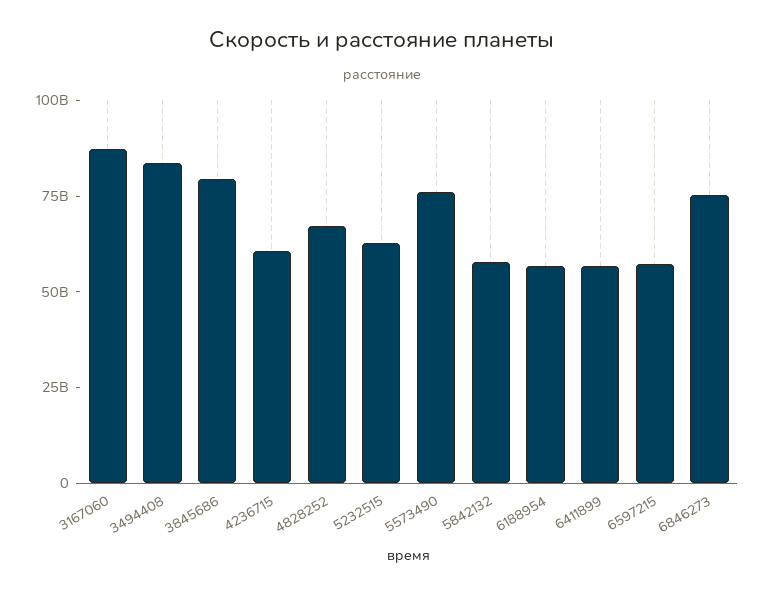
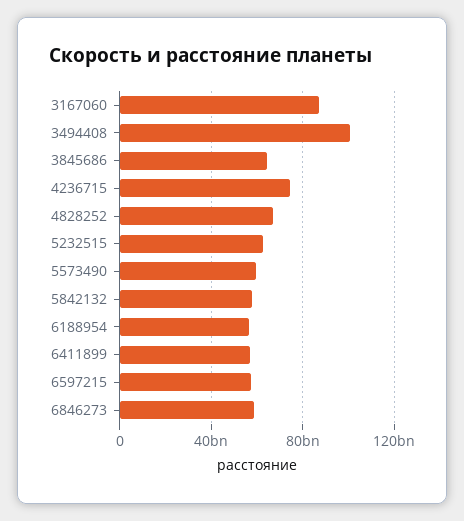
  {
    "3167060": 85000000000,
-   "3494408": 85000000000,
+   "3494408": 100000000000,
-   "3845686": 80000000000,
+   "3845686": 65000000000,
-   "4236715": 60000000000,
+   "4236715": 75000000000,
    "4828252": 65000000000,
    "5232515": 65000000000,
-   "5573490": 75000000000,
+   "5573490": 60000000000,
    "5842132": 60000000000,
    "6188954": 55000000000,
    "6411899": 55000000000,
    "6597215": 55000000000,
-   "6846273": 75000000000
+   "6846273": 60000000000
  }

